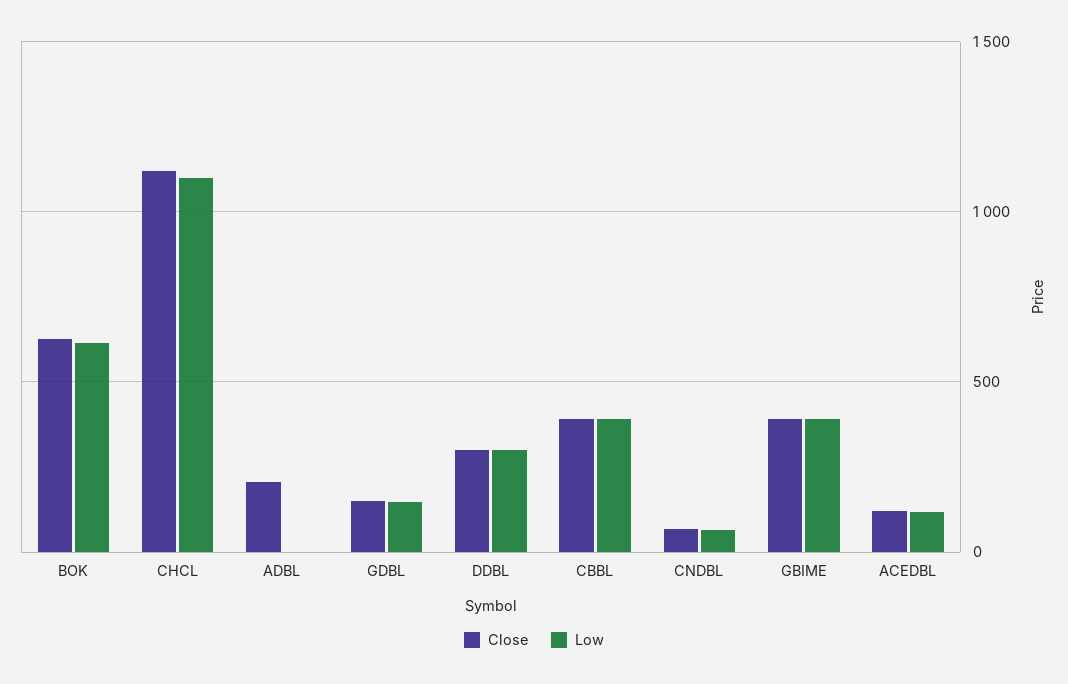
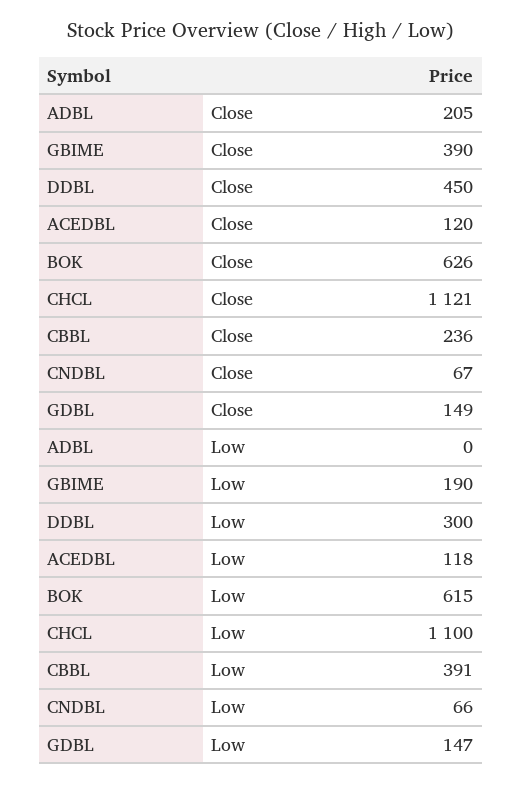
  {
    "Close": {
      "BOK": 626,
      "CHCL": 1121,
      "ADBL": 205,
      "GDBL": 149,
-     "DDBL": 300,
+     "DDBL": 450,
-     "CBBL": 400,
+     "CBBL": 236,
      "CNDBL": 67,
      "GBIME": 390,
      "ACEDBL": 120
    },
    "Low": {
      "BOK": 615,
      "CHCL": 1100,
      "ADBL": 0,
      "GDBL": 147,
      "DDBL": 300,
      "CBBL": 391,
      "CNDBL": 66,
-     "GBIME": 400,
+     "GBIME": 190,
      "ACEDBL": 118
    }
  }

